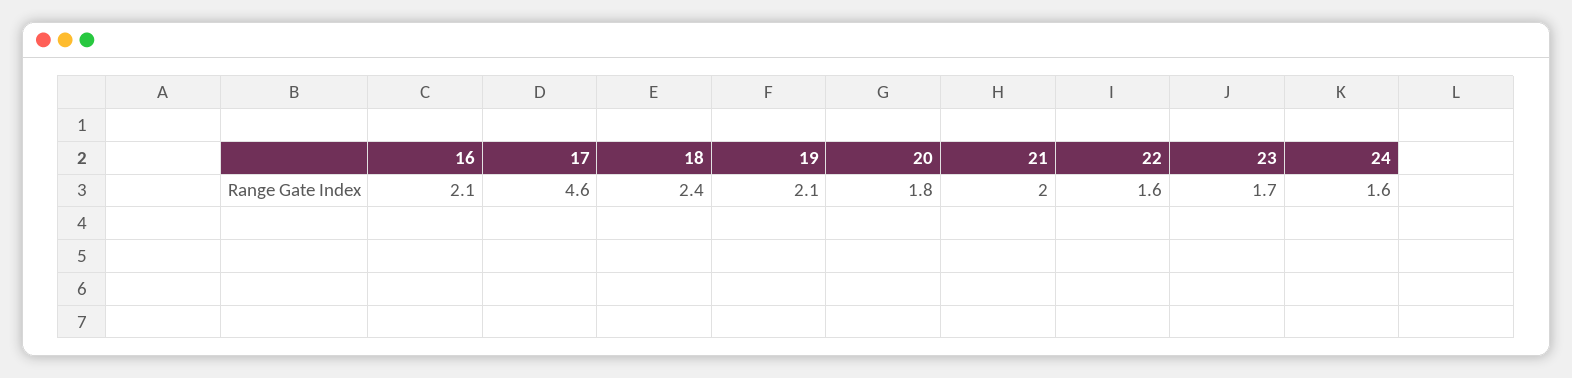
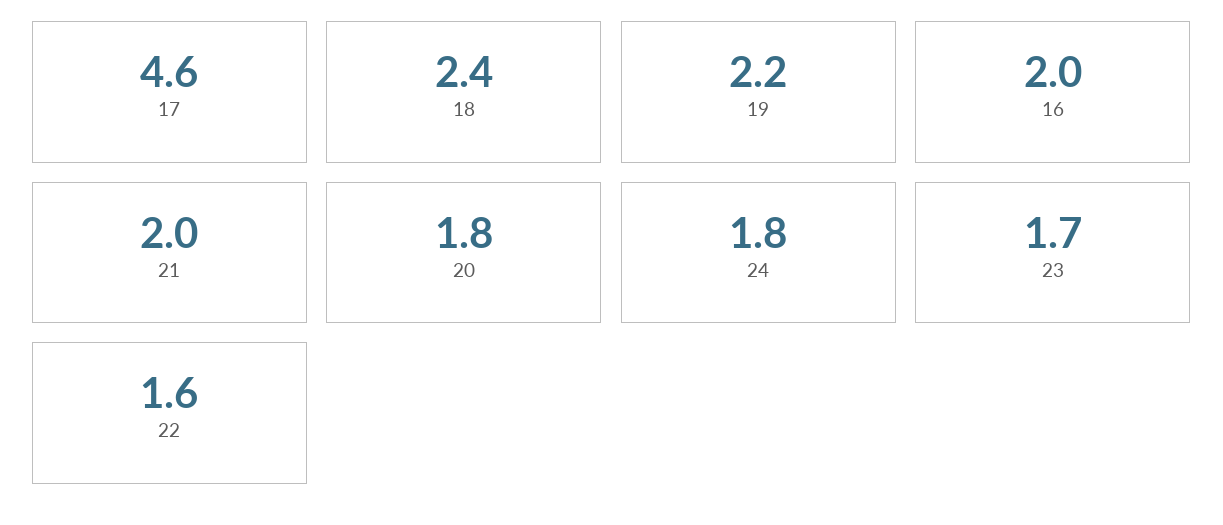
  {
-   "16": 2.1,
+   "16": 2,
    "17": 4.6,
    "18": 2.4,
-   "19": 2.1,
+   "19": 2.2,
    "20": 1.8,
    "21": 2,
    "22": 1.6,
    "23": 1.7,
-   "24": 1.6
+   "24": 1.8
  }

